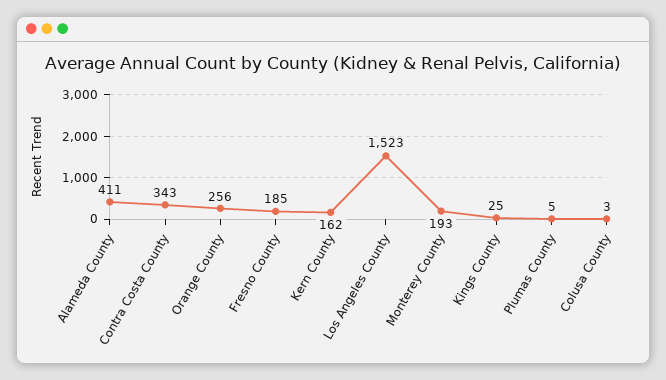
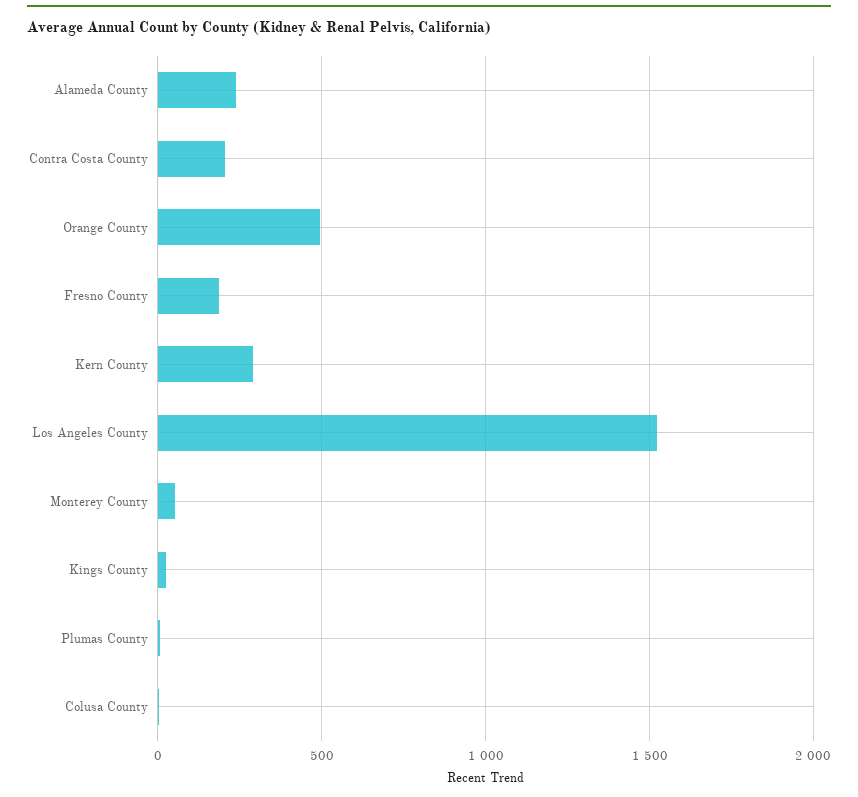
  {
-   "Alameda County": 411,
+   "Alameda County": 250,
-   "Contra Costa County": 343,
+   "Contra Costa County": 200,
-   "Orange County": 256,
+   "Orange County": 500,
    "Fresno County": 185,
-   "Kern County": 162,
+   "Kern County": 300,
    "Los Angeles County": 1523,
-   "Monterey County": 193,
+   "Monterey County": 50,
    "Kings County": 25,
    "Plumas County": 5,
    "Colusa County": 3
  }

